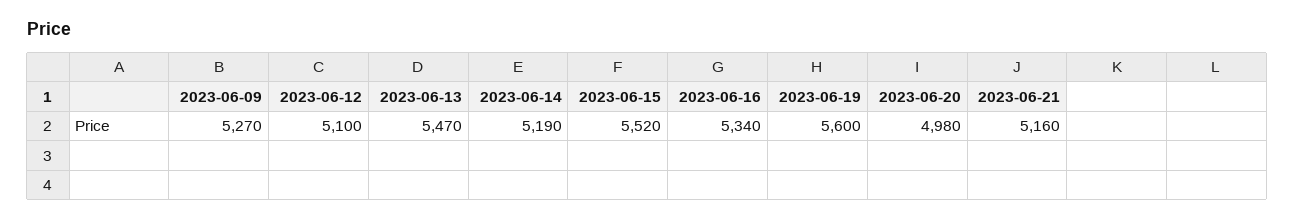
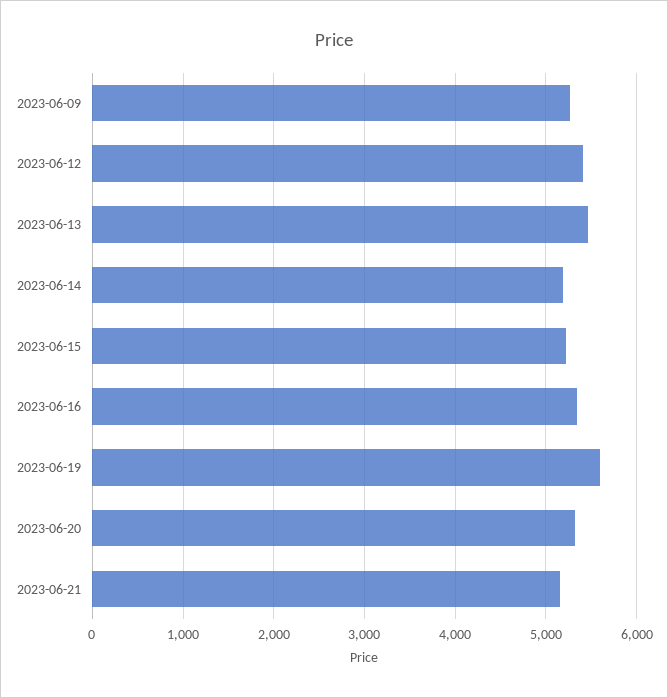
  {
    "2023-06-09": 5270,
-   "2023-06-12": 5100,
+   "2023-06-12": 5400,
    "2023-06-13": 5470,
    "2023-06-14": 5190,
-   "2023-06-15": 5520,
+   "2023-06-15": 5200,
    "2023-06-16": 5340,
    "2023-06-19": 5600,
-   "2023-06-20": 4980,
+   "2023-06-20": 5300,
    "2023-06-21": 5160
  }

